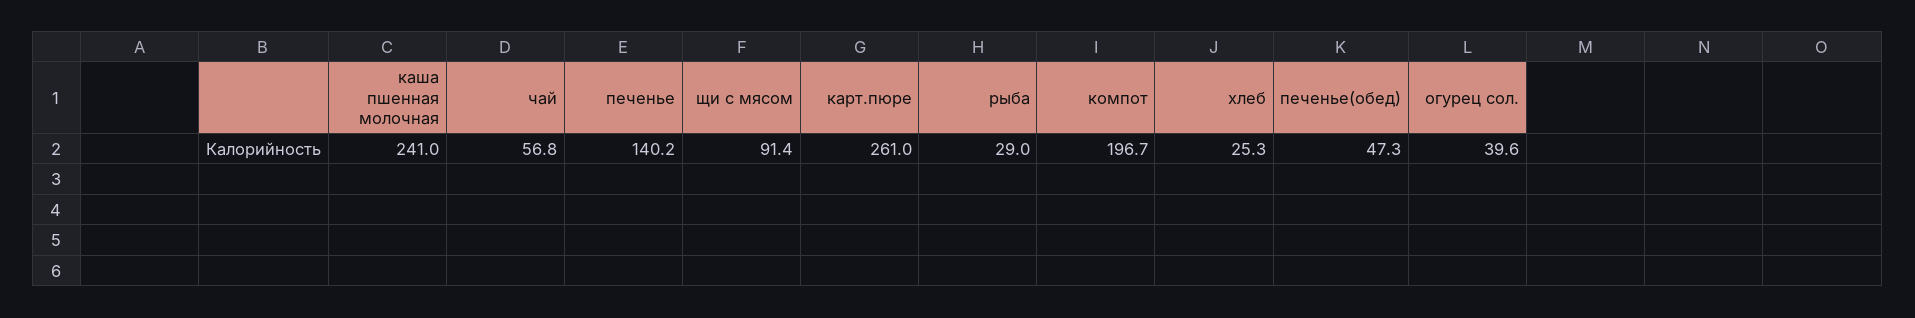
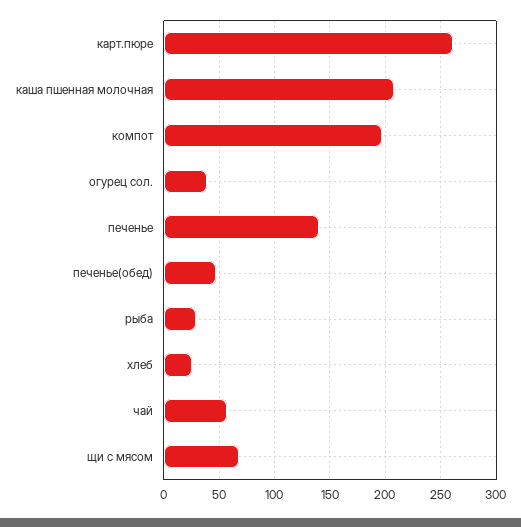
  {
-   "каша пшенная молочная": 241,
+   "каша пшенная молочная": 210,
    "чай": 56.8,
    "печенье": 140.2,
-   "щи с мясом": 91.4,
+   "щи с мясом": 70,
    "карт.пюре": 261,
    "рыба": 29,
    "компот": 196.7,
    "хлеб": 25.3,
    "печенье(обед)": 47.3,
    "огурец сол.": 39.6
  }

